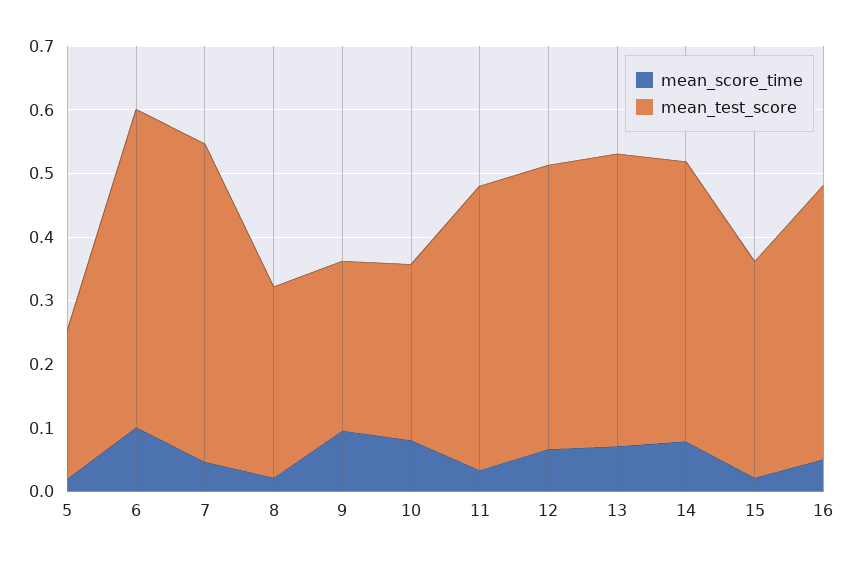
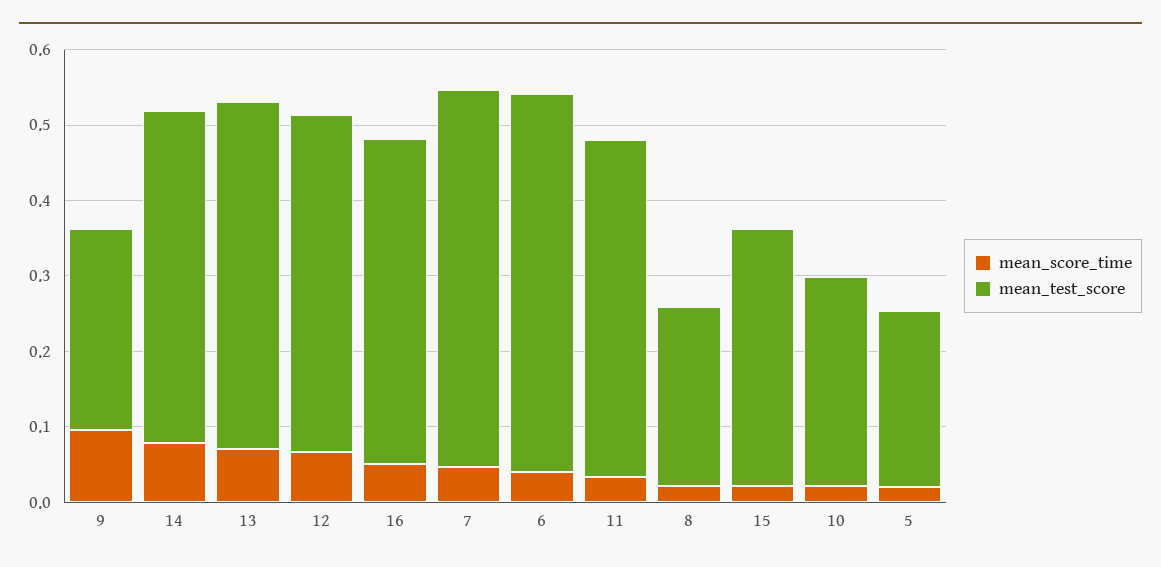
  {
    "mean_score_time": {
      "5": 0.02,
-     "6": 0.1,
+     "6": 0.04,
      "7": 0.04,
      "8": 0.02,
      "9": 0.1,
-     "10": 0.08,
+     "10": 0.02,
      "11": 0.04,
      "12": 0.06,
      "13": 0.08,
      "14": 0.08,
      "15": 0.02,
      "16": 0.06
    },
    "mean_test_score": {
      "5": 0.24,
      "6": 0.5,
      "7": 0.5,
-     "8": 0.3,
+     "8": 0.24,
      "9": 0.26,
      "10": 0.28,
      "11": 0.44,
      "12": 0.44,
      "13": 0.46,
      "14": 0.44,
      "15": 0.34,
      "16": 0.44
    }
  }

